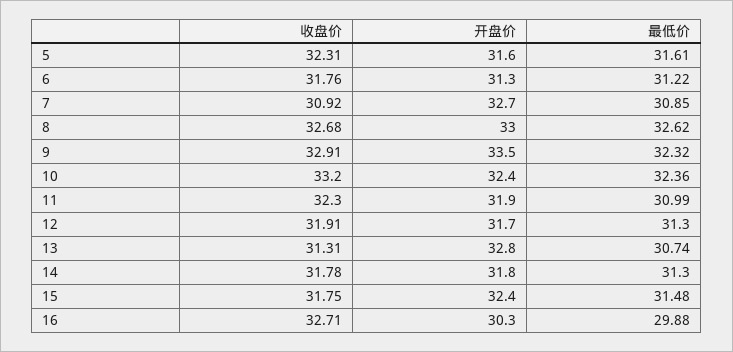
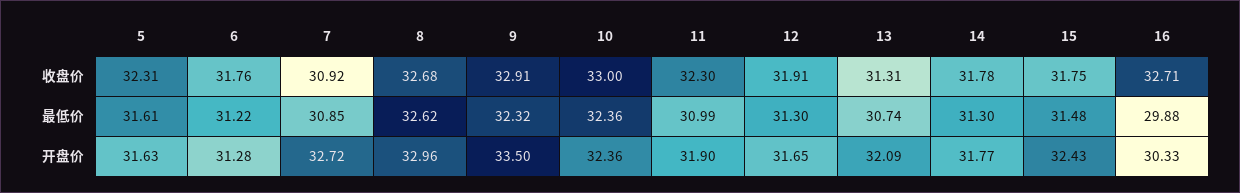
  {
    "收盘价": {
      "5": 32.31,
      "6": 31.76,
      "7": 30.92,
      "8": 32.68,
      "9": 32.91,
-     "10": 33.2,
+     "10": 33,
      "11": 32.3,
      "12": 31.91,
      "13": 31.31,
      "14": 31.78,
      "15": 31.75,
      "16": 32.71
    },
    "开盘价": {
      "5": 31.63,
      "6": 31.28,
      "7": 32.72,
      "8": 32.96,
      "9": 33.5,
      "10": 32.36,
      "11": 31.9,
      "12": 31.65,
-     "13": 32.8,
+     "13": 32.09,
      "14": 31.77,
      "15": 32.43,
      "16": 30.33
    },
    "最低价": {
      "5": 31.61,
      "6": 31.22,
      "7": 30.85,
      "8": 32.62,
      "9": 32.32,
      "10": 32.36,
      "11": 30.99,
      "12": 31.3,
      "13": 30.74,
      "14": 31.3,
      "15": 31.48,
      "16": 29.88
    }
  }

